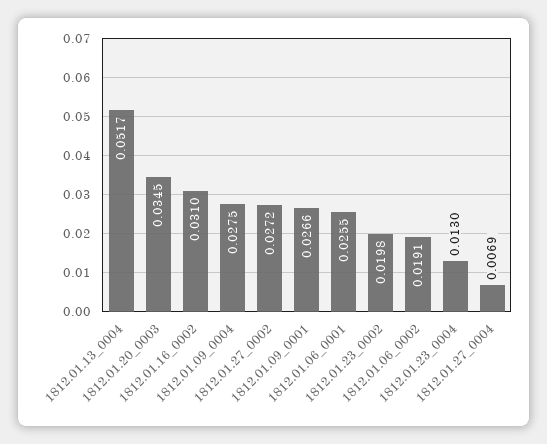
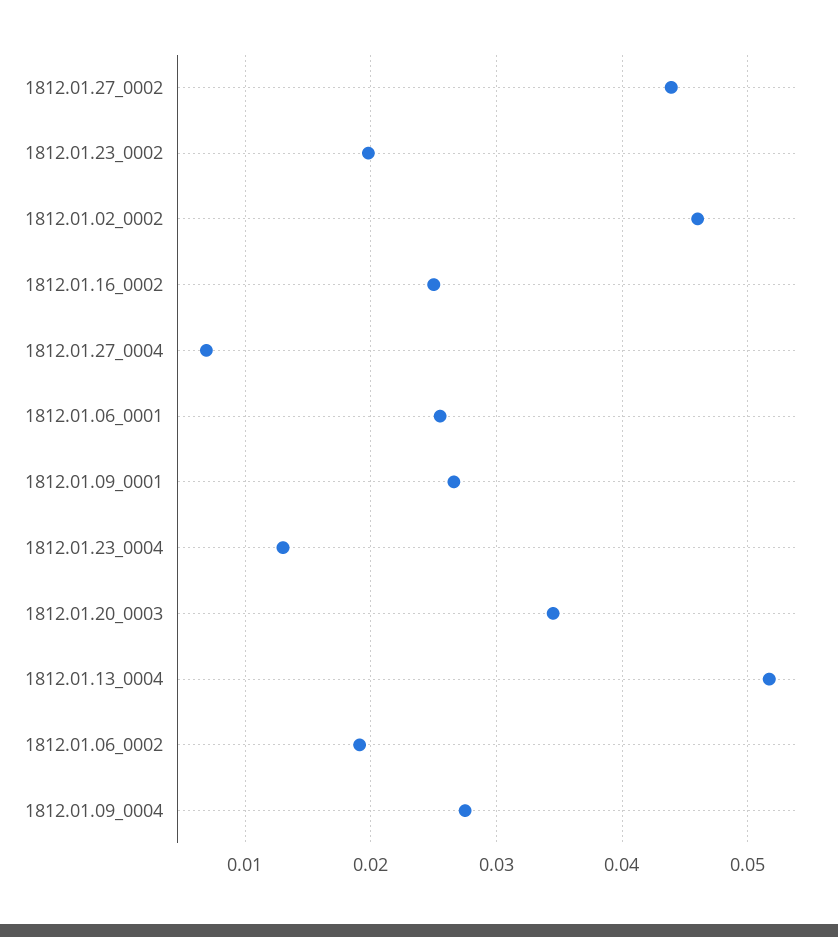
  {
    "1812.01.13_0004": 0.0517,
    "1812.01.20_0003": 0.0345,
-   "1812.01.16_0002": 0.031,
+   "1812.01.16_0002": 0.025,
    "1812.01.09_0004": 0.0275,
-   "1812.01.27_0002": 0.0272,
+   "1812.01.27_0002": 0.044,
    "1812.01.09_0001": 0.0266,
    "1812.01.06_0001": 0.0255,
    "1812.01.23_0002": 0.0198,
    "1812.01.06_0002": 0.0191,
    "1812.01.23_0004": 0.013,
-   "1812.01.27_0004": 0.0069
+   "1812.01.27_0004": 0.0069,
+   "1812.01.02_0002": 0.046
  }

